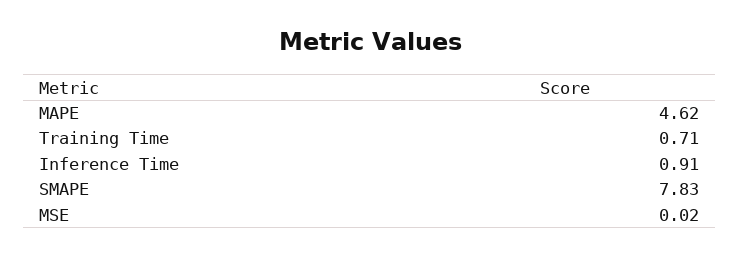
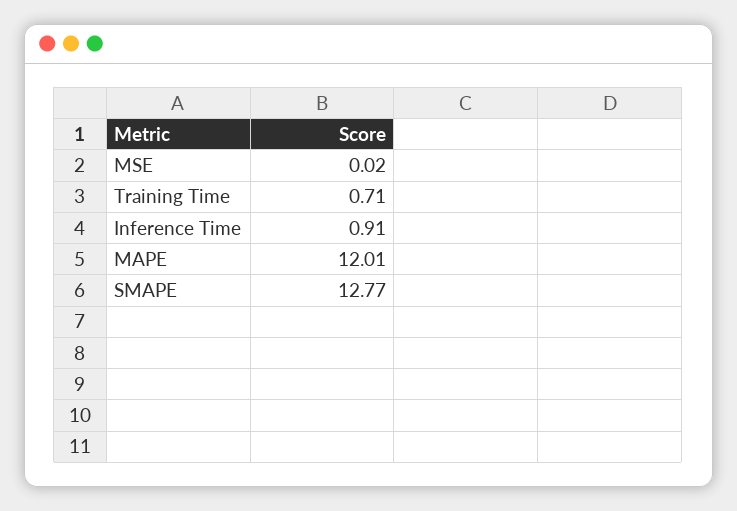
  {
-   "MAPE": 4.62,
+   "MAPE": 12.01,
    "Training Time": 0.71,
    "Inference Time": 0.91,
-   "SMAPE": 7.83,
+   "SMAPE": 12.77,
    "MSE": 0.02
  }

